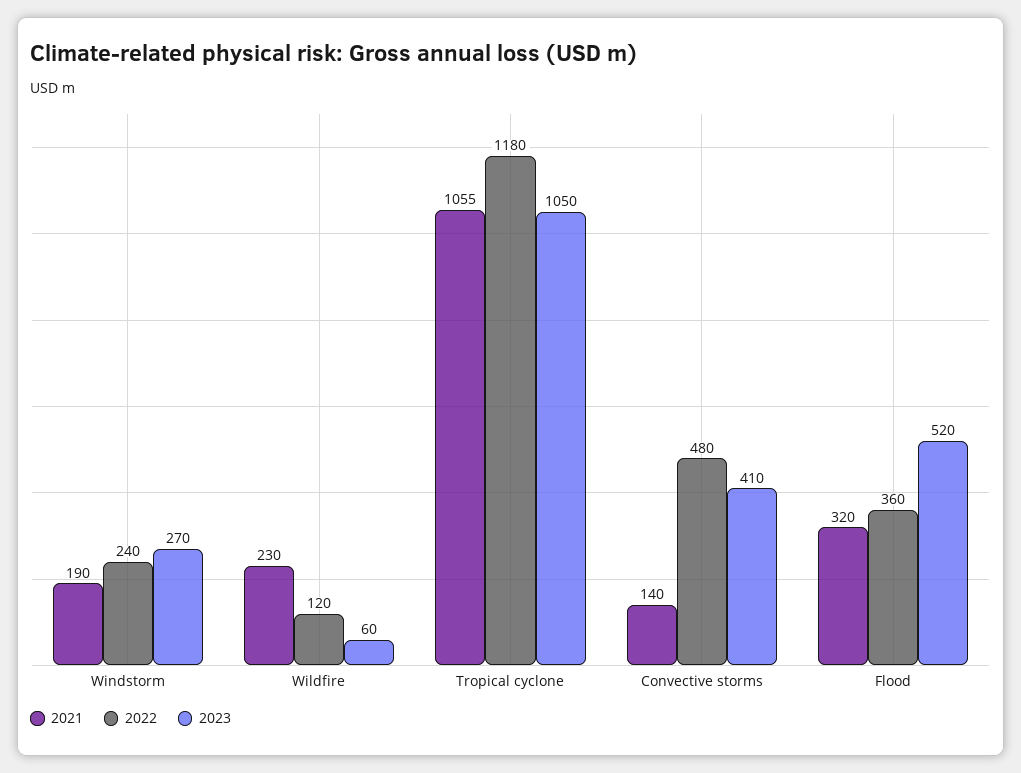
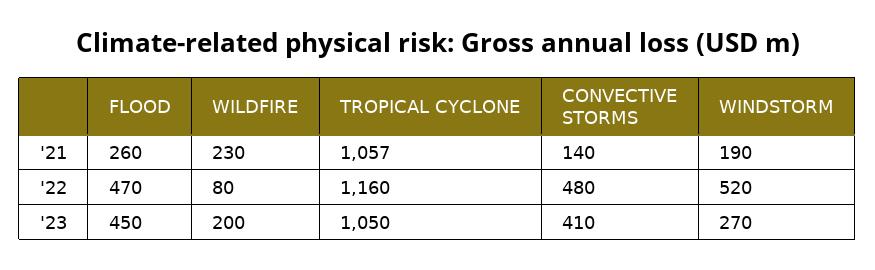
  {
    "2021": {
      "Windstorm": 190,
      "Wildfire": 230,
-     "Tropical cyclone": 1055,
+     "Tropical cyclone": 1057,
      "Convective storms": 140,
-     "Flood": 320
+     "Flood": 260
    },
    "2022": {
-     "Windstorm": 240,
+     "Windstorm": 520,
-     "Wildfire": 120,
+     "Wildfire": 80,
-     "Tropical cyclone": 1180,
+     "Tropical cyclone": 1160,
      "Convective storms": 480,
-     "Flood": 360
+     "Flood": 470
    },
    "2023": {
      "Windstorm": 270,
-     "Wildfire": 60,
+     "Wildfire": 200,
      "Tropical cyclone": 1050,
      "Convective storms": 410,
-     "Flood": 520
+     "Flood": 450
    }
  }

